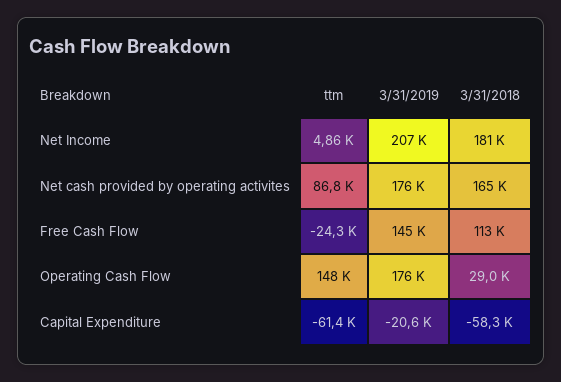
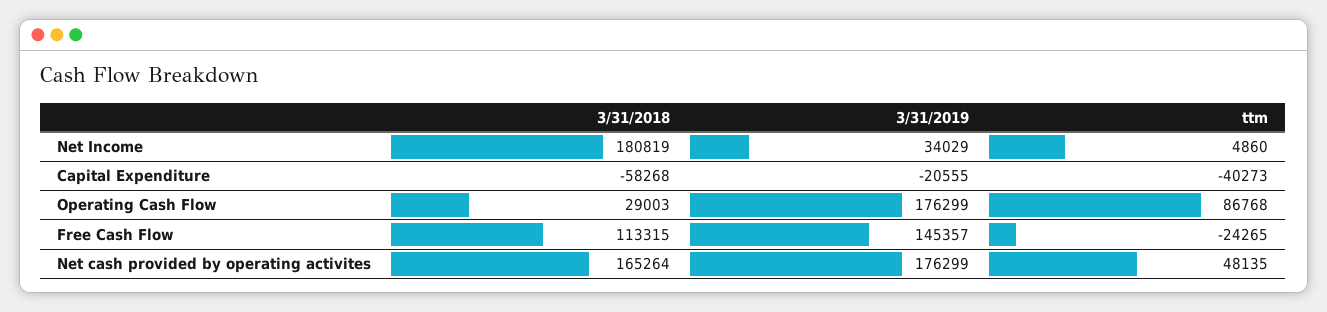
  {
    "ttm": {
      "Net Income": 4860,
-     "Net cash provided by operating activites": 86800,
+     "Net cash provided by operating activites": 48135,
      "Free Cash Flow": -24265,
-     "Operating Cash Flow": 148000,
+     "Operating Cash Flow": 86768,
-     "Capital Expenditure": -61400
+     "Capital Expenditure": -40273
    },
    "3/31/2019": {
-     "Net Income": 207000,
+     "Net Income": 34029,
      "Net cash provided by operating activites": 176299,
      "Free Cash Flow": 145357,
      "Operating Cash Flow": 176299,
      "Capital Expenditure": -20555
    },
    "3/31/2018": {
      "Net Income": 180819,
      "Net cash provided by operating activites": 165264,
      "Free Cash Flow": 113315,
      "Operating Cash Flow": 29003,
      "Capital Expenditure": -58268
    }
  }

